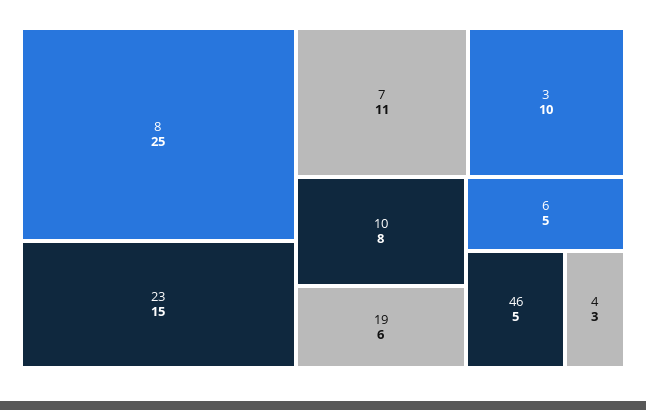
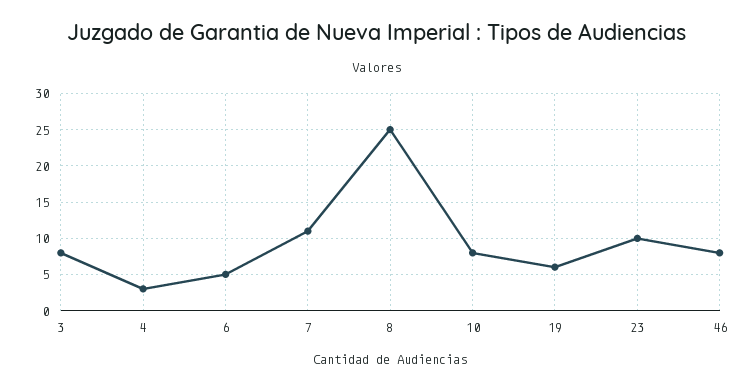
  {
    "8": 25,
-   "23": 15,
+   "23": 10,
    "7": 11,
-   "3": 10,
+   "3": 8,
    "10": 8,
    "19": 6,
    "6": 5,
-   "46": 5,
+   "46": 8,
    "4": 3
  }

